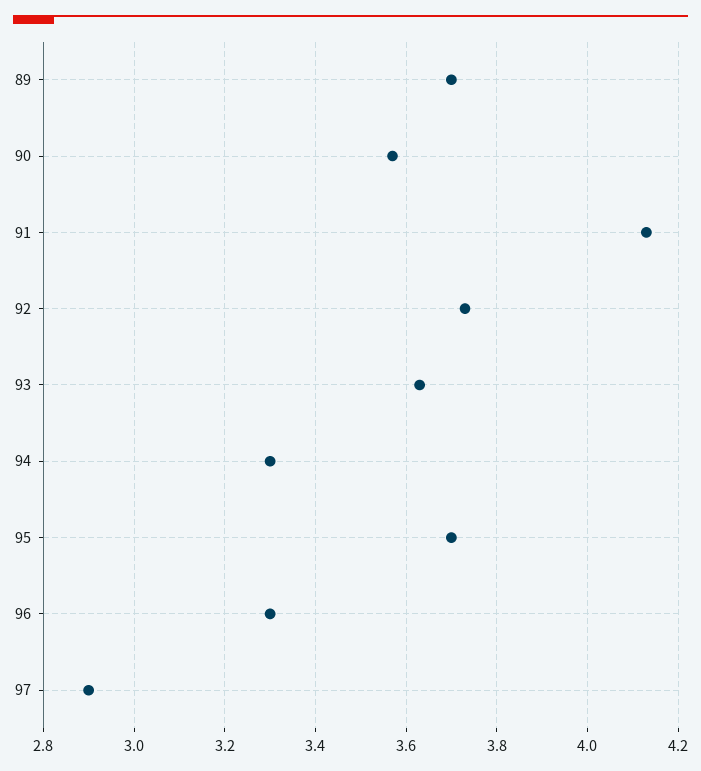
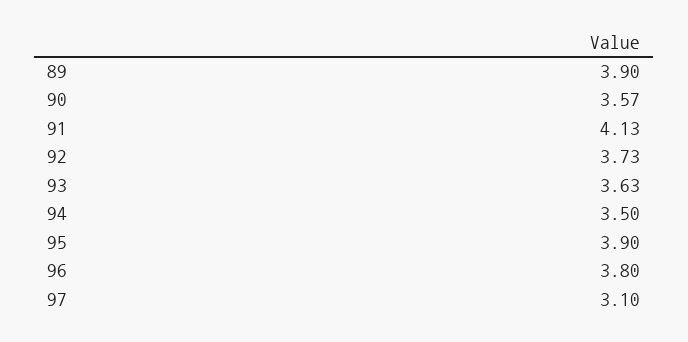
  {
-   "89": 3.7,
+   "89": 3.9,
    "90": 3.57,
    "91": 4.13,
    "92": 3.73,
    "93": 3.63,
-   "94": 3.3,
+   "94": 3.5,
-   "95": 3.7,
+   "95": 3.9,
-   "96": 3.3,
+   "96": 3.8,
-   "97": 2.9
+   "97": 3.1
  }

